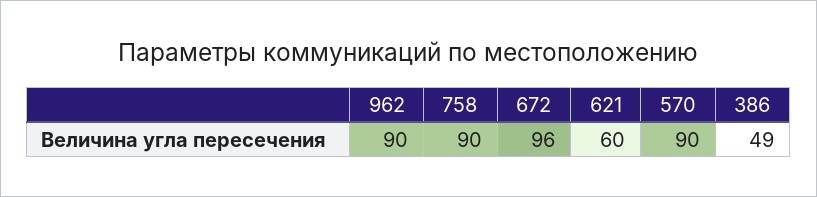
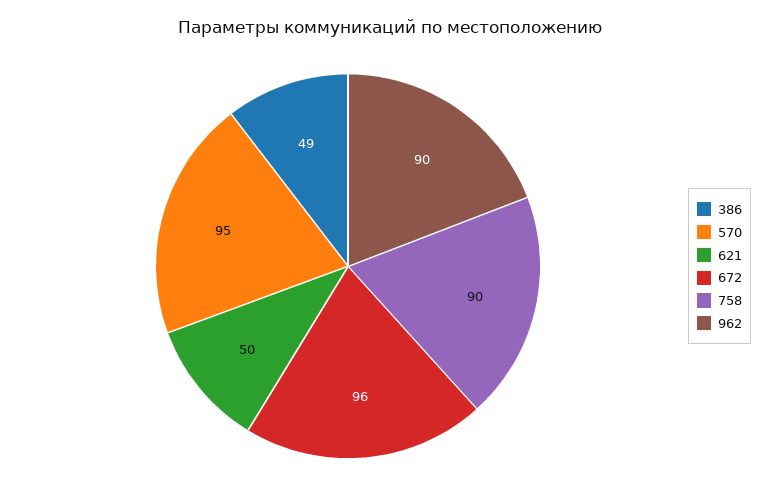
  {
    "962": 90,
    "758": 90,
    "672": 96,
-   "621": 60,
+   "621": 50,
-   "570": 90,
+   "570": 95,
    "386": 49
  }

